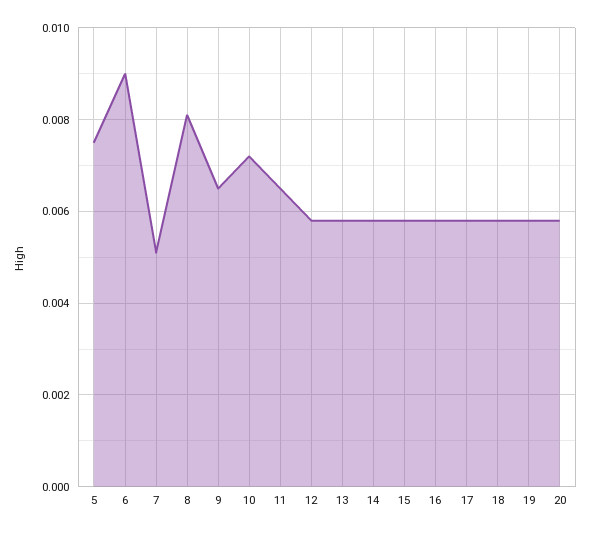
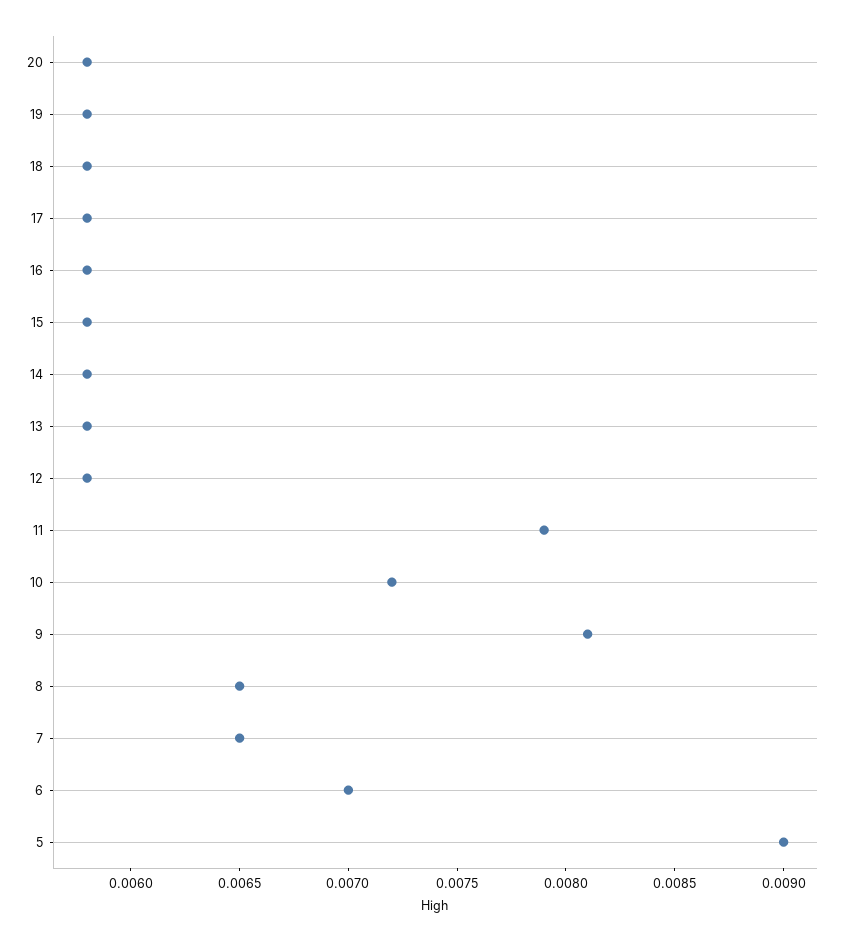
  {
-   "5": 0.0075,
+   "5": 0.009,
-   "6": 0.009,
+   "6": 0.007,
-   "7": 0.005,
+   "7": 0.0065,
-   "8": 0.008,
+   "8": 0.0065,
-   "9": 0.0065,
+   "9": 0.0081,
    "10": 0.0072,
-   "11": 0.0065,
+   "11": 0.0079,
    "12": 0.0058,
    "13": 0.0058,
    "14": 0.0058,
    "15": 0.0058,
    "16": 0.0058,
    "17": 0.0058,
    "18": 0.0058,
    "19": 0.0058,
    "20": 0.0058
  }

